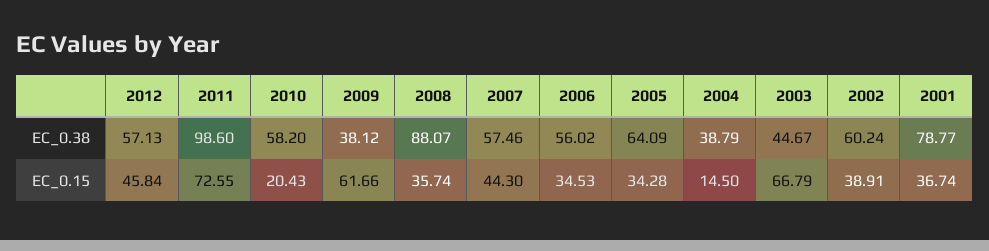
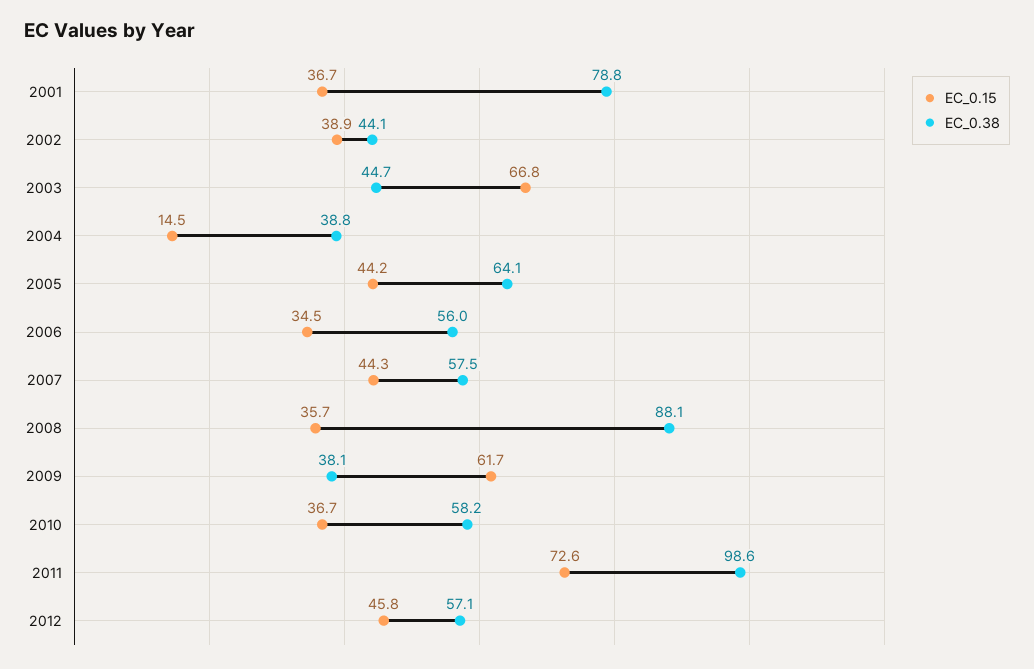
  {
    "EC_0.38": {
      "2012": 57.13,
      "2011": 98.6,
      "2010": 58.2,
      "2009": 38.12,
      "2008": 88.07,
      "2007": 57.46,
      "2006": 56.02,
      "2005": 64.09,
      "2004": 38.79,
      "2003": 44.67,
-     "2002": 60.24,
+     "2002": 44.1,
      "2001": 78.77
    },
    "EC_0.15": {
      "2012": 45.84,
      "2011": 72.55,
-     "2010": 20.43,
+     "2010": 36.7,
      "2009": 61.66,
      "2008": 35.74,
      "2007": 44.3,
      "2006": 34.53,
-     "2005": 34.28,
+     "2005": 44.2,
      "2004": 14.5,
      "2003": 66.79,
      "2002": 38.91,
      "2001": 36.74
    }
  }

